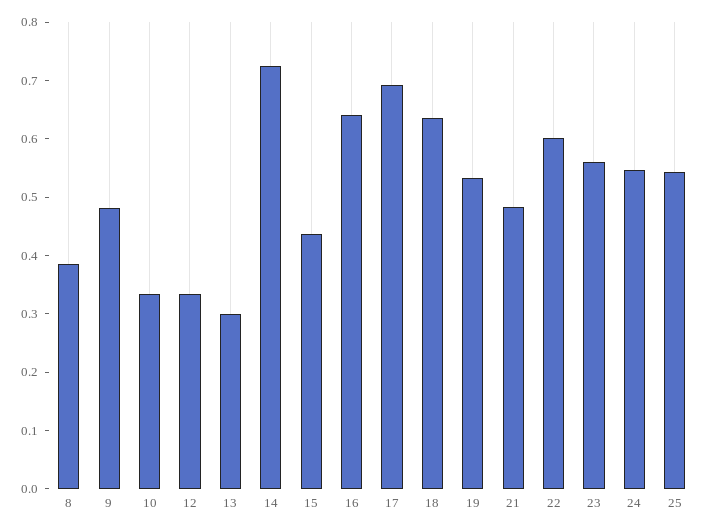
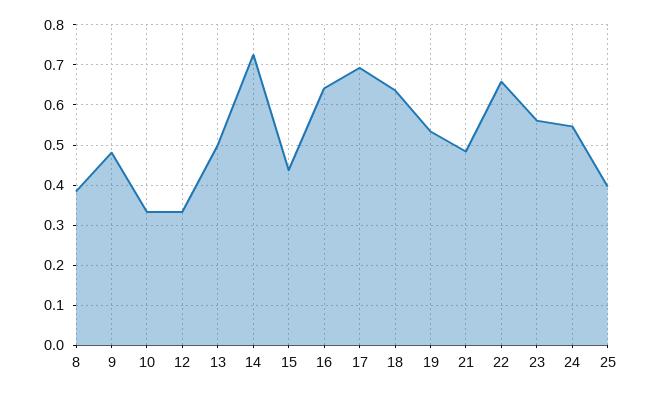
  {
    "8": 0.38,
    "9": 0.48,
    "10": 0.34,
    "12": 0.34,
-   "13": 0.3,
+   "13": 0.5,
    "14": 0.72,
    "15": 0.44,
    "16": 0.64,
    "17": 0.7,
    "18": 0.64,
    "19": 0.54,
    "21": 0.48,
-   "22": 0.6,
+   "22": 0.66,
    "23": 0.56,
    "24": 0.54,
-   "25": 0.54
+   "25": 0.4
  }

